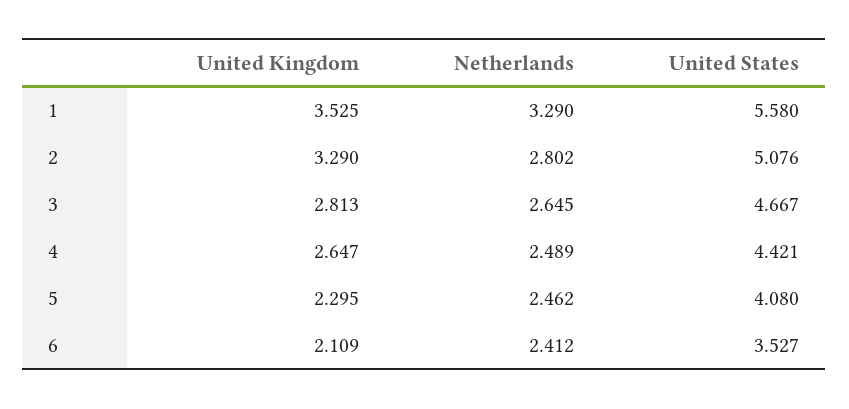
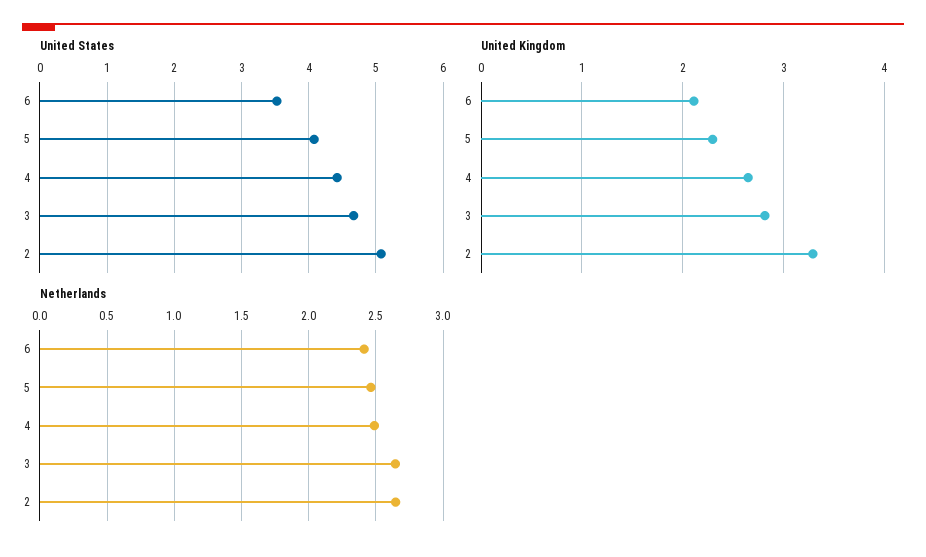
  {
    "United Kingdom": {
-     "1": 3.525,
      "2": 3.29,
      "3": 2.813,
      "4": 2.647,
      "5": 2.295,
      "6": 2.109
    },
    "Netherlands": {
-     "1": 3.29,
-     "2": 2.802,
+     "2": 2.65,
      "3": 2.645,
      "4": 2.489,
      "5": 2.462,
      "6": 2.412
    },
    "United States": {
-     "1": 5.58,
      "2": 5.076,
      "3": 4.667,
      "4": 4.421,
      "5": 4.08,
      "6": 3.527
    }
  }

